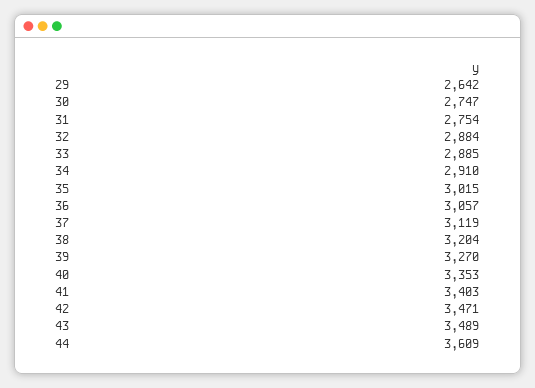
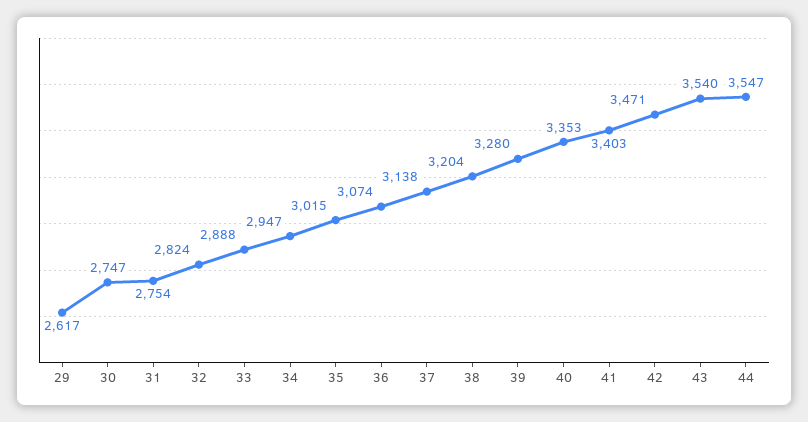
  {
-   "29": 2642,
+   "29": 2617,
    "30": 2747,
    "31": 2754,
-   "32": 2884,
+   "32": 2824,
-   "33": 2885,
+   "33": 2888,
-   "34": 2910,
+   "34": 2947,
    "35": 3015,
-   "36": 3057,
+   "36": 3074,
-   "37": 3119,
+   "37": 3138,
    "38": 3204,
-   "39": 3270,
+   "39": 3280,
    "40": 3353,
    "41": 3403,
    "42": 3471,
-   "43": 3489,
+   "43": 3540,
-   "44": 3609
+   "44": 3547
  }

